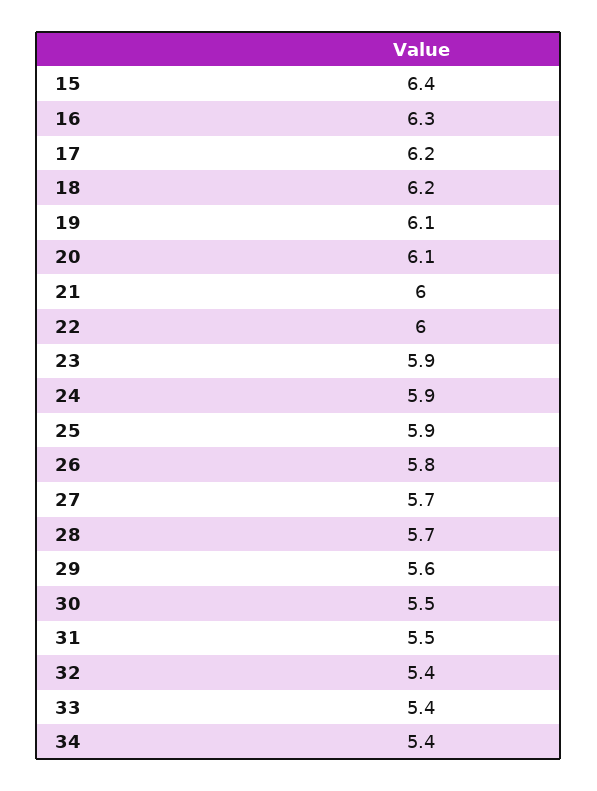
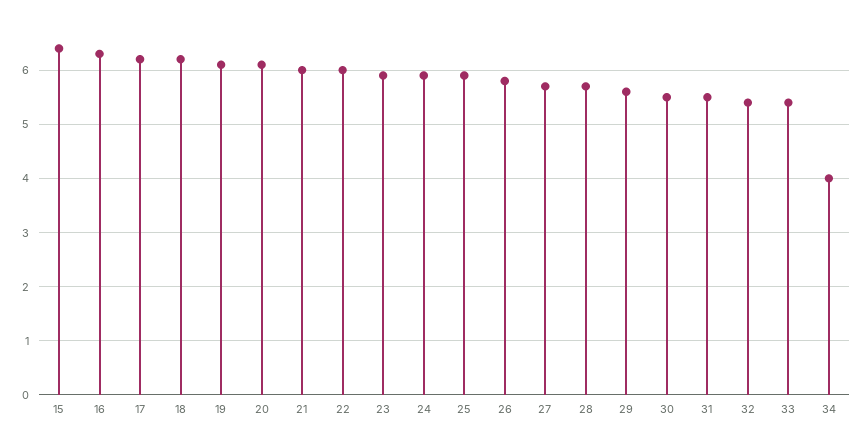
  {
    "15": 6.4,
    "16": 6.3,
    "17": 6.2,
    "18": 6.2,
    "19": 6.1,
    "20": 6.1,
    "21": 6,
    "22": 6,
    "23": 5.9,
    "24": 5.9,
    "25": 5.9,
    "26": 5.8,
    "27": 5.7,
    "28": 5.7,
    "29": 5.6,
    "30": 5.5,
    "31": 5.5,
    "32": 5.4,
    "33": 5.4,
-   "34": 5.4
+   "34": 4
  }

